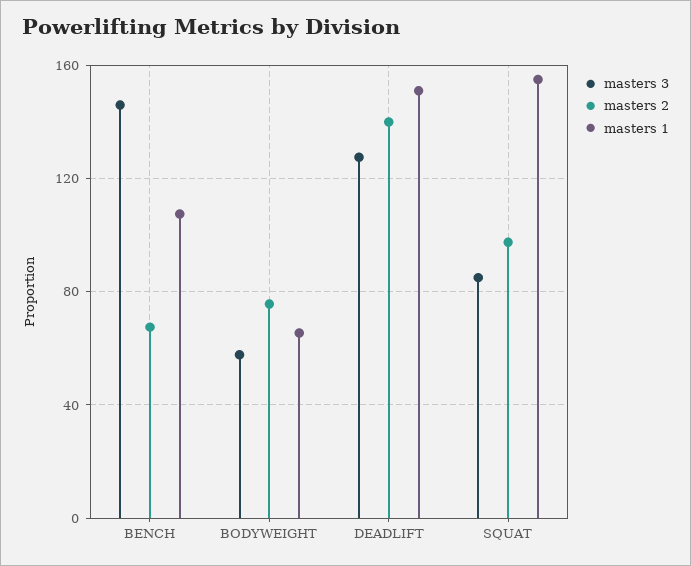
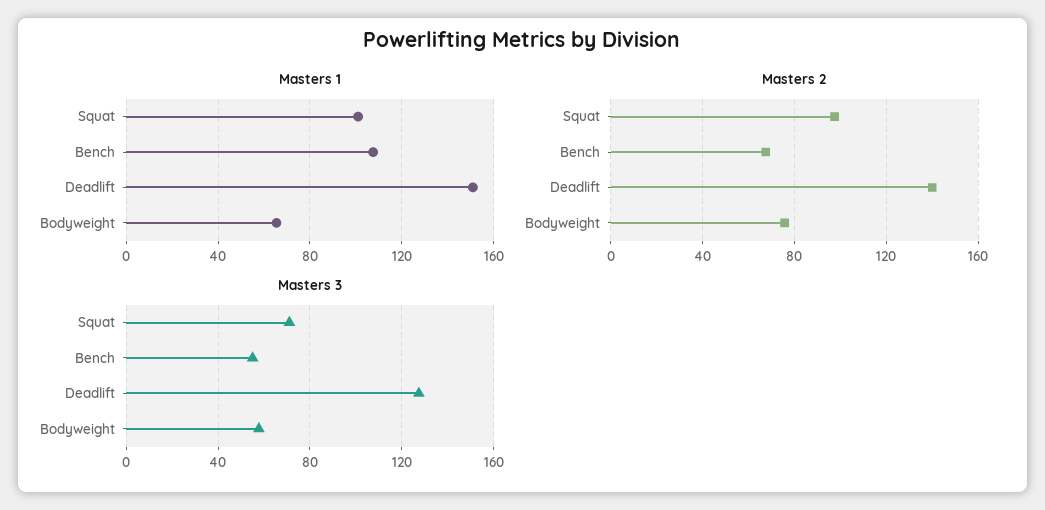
  {
    "masters 3": {
-     "BENCH": 145,
+     "BENCH": 55,
      "BODYWEIGHT": 60,
      "DEADLIFT": 130,
-     "SQUAT": 85
+     "SQUAT": 70
    },
    "masters 2": {
      "BENCH": 70,
      "BODYWEIGHT": 75,
      "DEADLIFT": 140,
      "SQUAT": 100
    },
    "masters 1": {
      "BENCH": 110,
      "BODYWEIGHT": 65,
      "DEADLIFT": 150,
-     "SQUAT": 155
+     "SQUAT": 100
    }
  }

